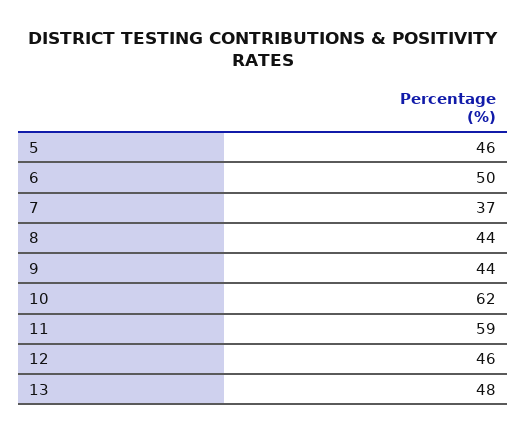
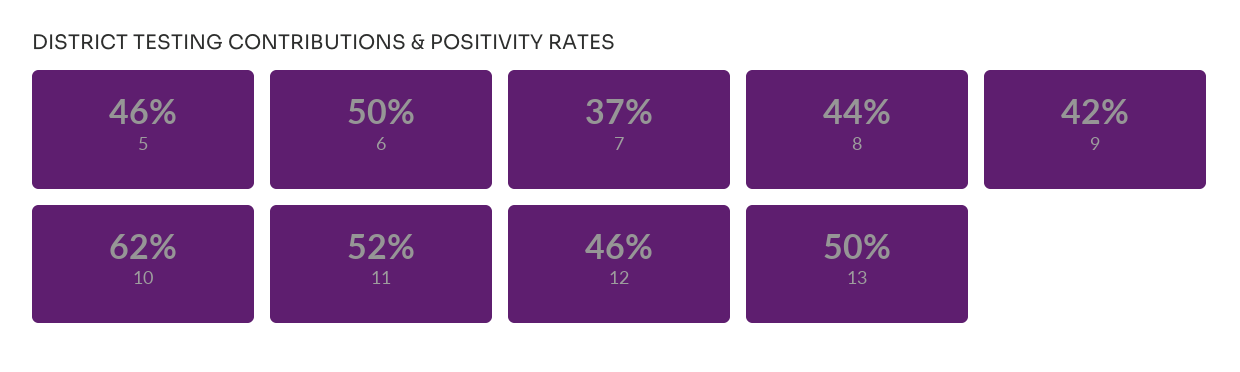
  {
    "5": 46,
    "6": 50,
    "7": 37,
    "8": 44,
-   "9": 44,
+   "9": 42,
    "10": 62,
-   "11": 59,
+   "11": 52,
    "12": 46,
-   "13": 48
+   "13": 50
  }

